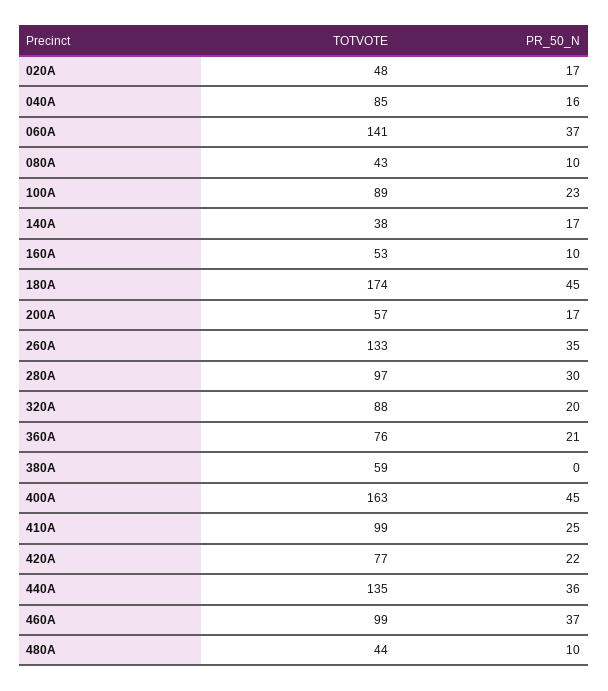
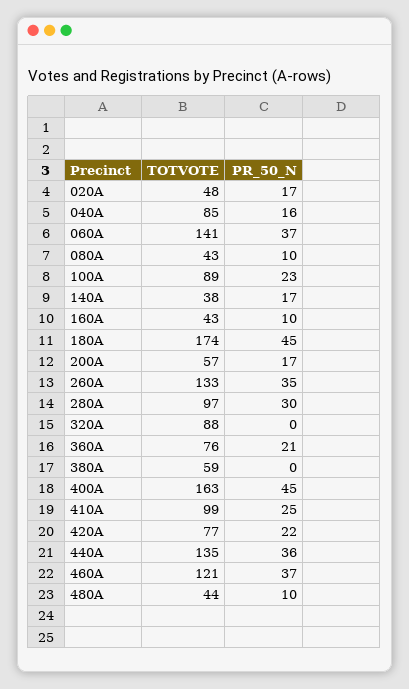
  {
    "TOTVOTE": {
      "020A": 48,
      "040A": 85,
      "060A": 141,
      "080A": 43,
      "100A": 89,
      "140A": 38,
-     "160A": 53,
+     "160A": 43,
      "180A": 174,
      "200A": 57,
      "260A": 133,
      "280A": 97,
      "320A": 88,
      "360A": 76,
      "380A": 59,
      "400A": 163,
      "410A": 99,
      "420A": 77,
      "440A": 135,
-     "460A": 99,
+     "460A": 121,
      "480A": 44
    },
    "PR_50_N": {
      "020A": 17,
      "040A": 16,
      "060A": 37,
      "080A": 10,
      "100A": 23,
      "140A": 17,
      "160A": 10,
      "180A": 45,
      "200A": 17,
      "260A": 35,
      "280A": 30,
-     "320A": 20,
+     "320A": 0,
      "360A": 21,
      "380A": 0,
      "400A": 45,
      "410A": 25,
      "420A": 22,
      "440A": 36,
      "460A": 37,
      "480A": 10
    }
  }

